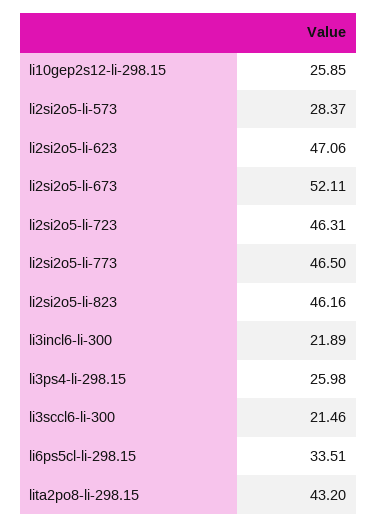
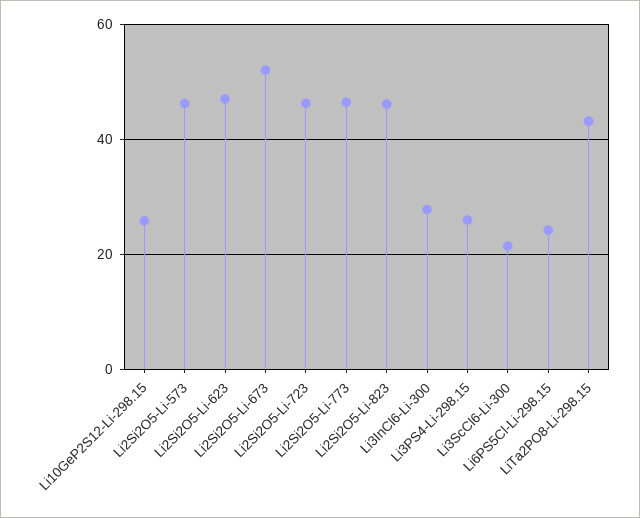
  {
    "li10gep2s12-li-298.15": 25.85,
-   "li2si2o5-li-573": 28.37,
+   "li2si2o5-li-573": 46,
    "li2si2o5-li-623": 47.06,
    "li2si2o5-li-673": 52.11,
    "li2si2o5-li-723": 46.31,
    "li2si2o5-li-773": 46.5,
    "li2si2o5-li-823": 46.16,
-   "li3incl6-li-300": 21.89,
+   "li3incl6-li-300": 28,
    "li3ps4-li-298.15": 25.98,
    "li3sccl6-li-300": 21.46,
-   "li6ps5cl-li-298.15": 33.51,
+   "li6ps5cl-li-298.15": 24,
    "lita2po8-li-298.15": 43.2
  }

